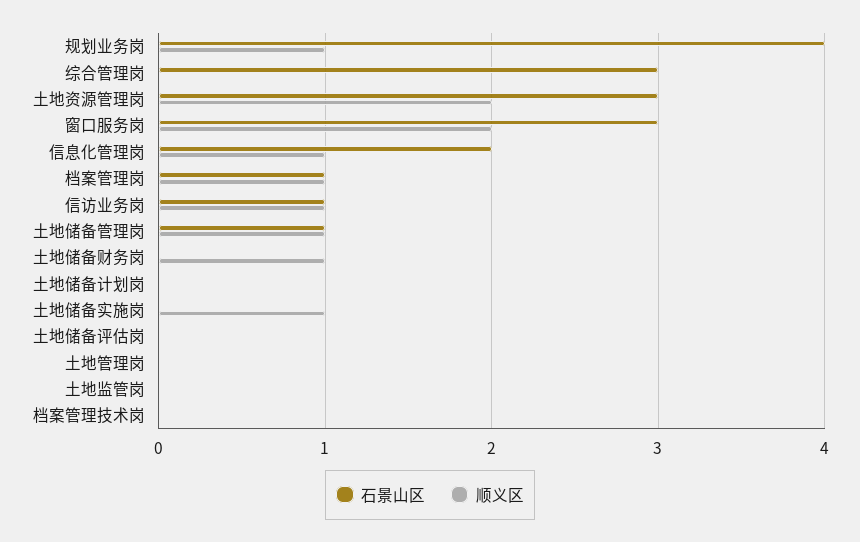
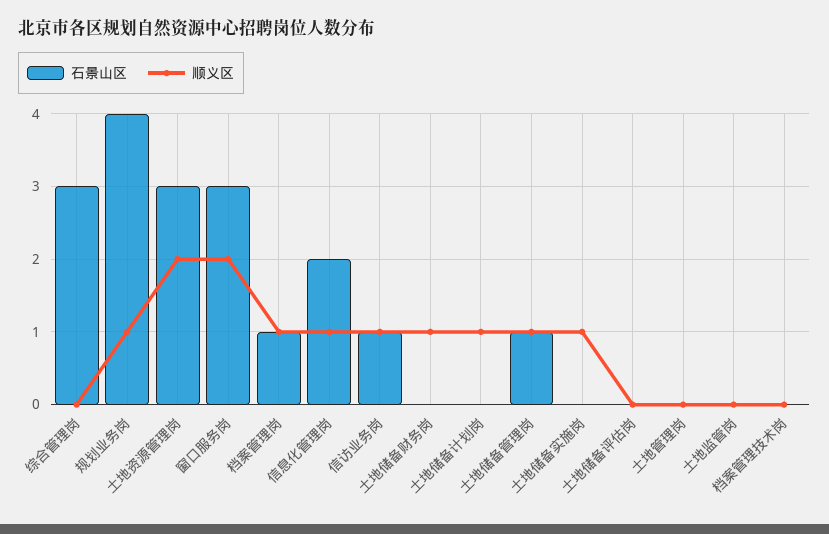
  {
    "石景山区": {
      "规划业务岗": 4,
      "综合管理岗": 3,
      "土地资源管理岗": 3,
      "窗口服务岗": 3,
      "信息化管理岗": 2,
      "档案管理岗": 1,
      "信访业务岗": 1,
      "土地储备管理岗": 1,
      "土地储备财务岗": 0,
      "土地储备计划岗": 0,
      "土地储备实施岗": 0,
      "土地储备评估岗": 0,
      "土地管理岗": 0,
      "土地监管岗": 0,
      "档案管理技术岗": 0
    },
    "顺义区": {
      "规划业务岗": 1,
      "综合管理岗": 0,
      "土地资源管理岗": 2,
      "窗口服务岗": 2,
      "信息化管理岗": 1,
      "档案管理岗": 1,
      "信访业务岗": 1,
      "土地储备管理岗": 1,
      "土地储备财务岗": 1,
-     "土地储备计划岗": 0,
+     "土地储备计划岗": 1,
      "土地储备实施岗": 1,
      "土地储备评估岗": 0,
      "土地管理岗": 0,
      "土地监管岗": 0,
      "档案管理技术岗": 0
    }
  }

